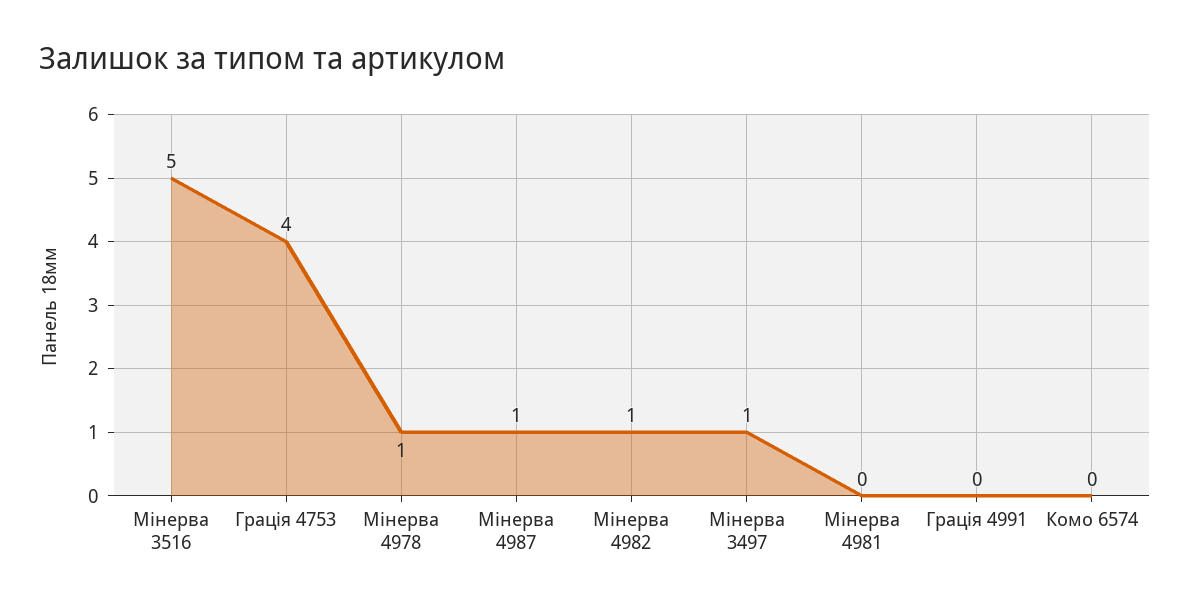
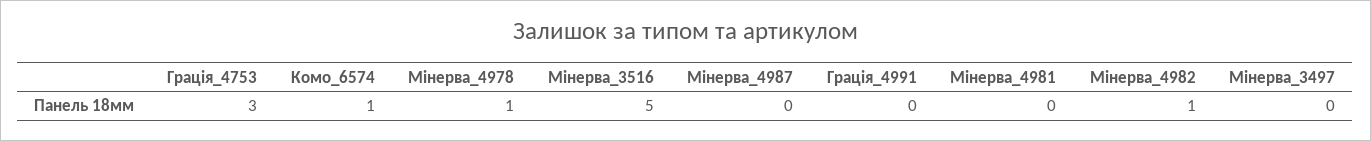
  {
    "Мінерва 3516": 5,
-   "Грація 4753": 4,
+   "Грація 4753": 3,
    "Мінерва 4978": 1,
-   "Мінерва 4987": 1,
+   "Мінерва 4987": 0,
    "Мінерва 4982": 1,
-   "Мінерва 3497": 1,
+   "Мінерва 3497": 0,
    "Мінерва 4981": 0,
    "Грація 4991": 0,
-   "Комо 6574": 0
+   "Комо 6574": 1
  }

